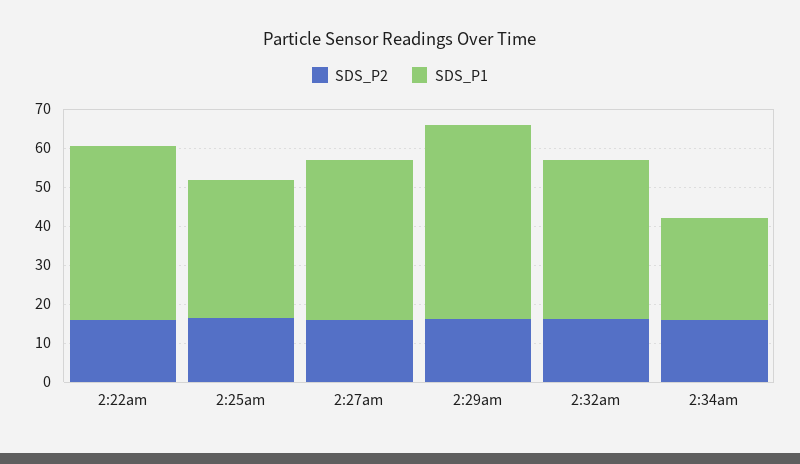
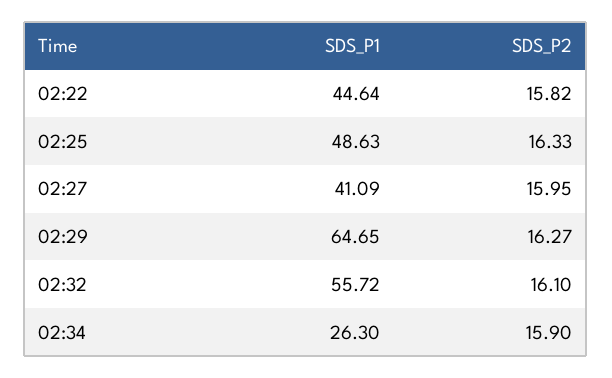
  {
    "SDS_P2": {
      "2:22am": 15.82,
      "2:25am": 16.33,
      "2:27am": 15.95,
      "2:29am": 16.27,
      "2:32am": 16.1,
      "2:34am": 15.9
    },
    "SDS_P1": {
      "2:22am": 44.64,
-     "2:25am": 35,
+     "2:25am": 48.63,
      "2:27am": 41.09,
-     "2:29am": 50,
+     "2:29am": 64.65,
-     "2:32am": 40,
+     "2:32am": 55.72,
      "2:34am": 26.3
    }
  }

